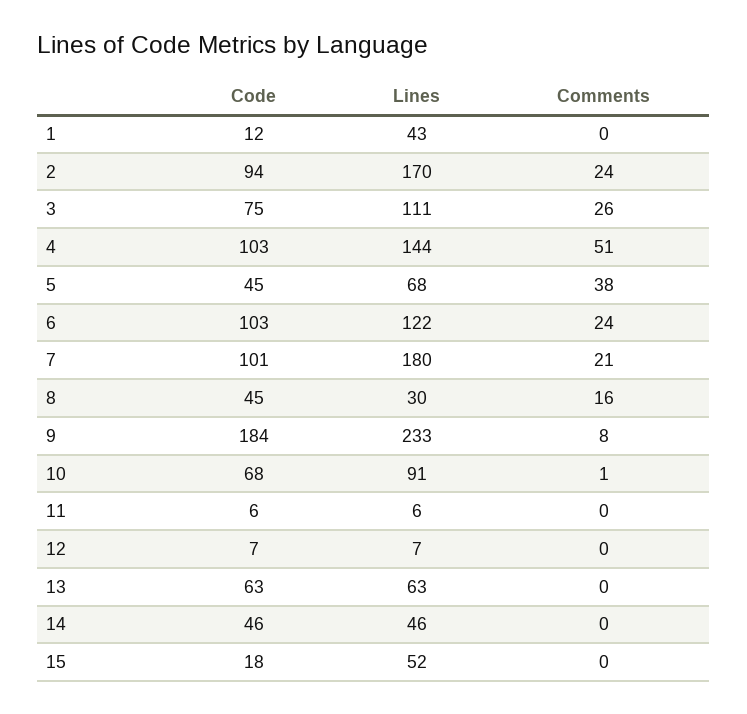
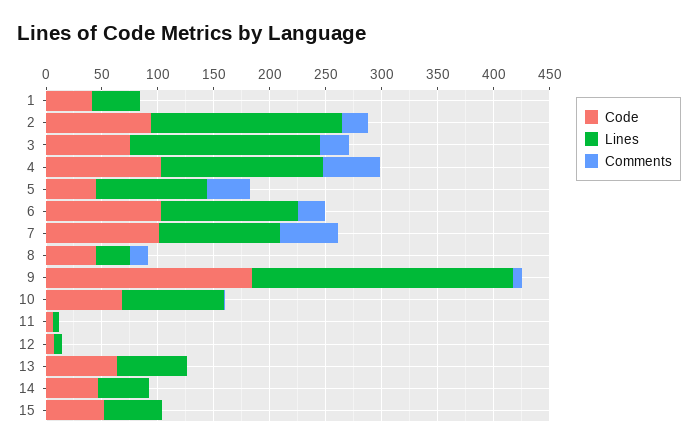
  {
    "Code": {
-     "1": 12,
+     "1": 40,
      "2": 94,
      "3": 75,
      "4": 103,
      "5": 45,
      "6": 103,
      "7": 101,
      "8": 45,
      "9": 184,
      "10": 68,
      "11": 6,
      "12": 7,
      "13": 63,
      "14": 46,
-     "15": 18
+     "15": 50
    },
    "Lines": {
      "1": 43,
      "2": 170,
-     "3": 111,
+     "3": 170,
      "4": 144,
-     "5": 68,
+     "5": 100,
      "6": 122,
-     "7": 180,
+     "7": 110,
      "8": 30,
      "9": 233,
      "10": 91,
      "11": 6,
      "12": 7,
      "13": 63,
      "14": 46,
      "15": 52
    },
    "Comments": {
      "1": 0,
      "2": 24,
      "3": 26,
      "4": 51,
      "5": 38,
      "6": 24,
-     "7": 21,
+     "7": 50,
      "8": 16,
      "9": 8,
      "10": 1,
      "11": 0,
      "12": 0,
      "13": 0,
      "14": 0,
      "15": 0
    }
  }

